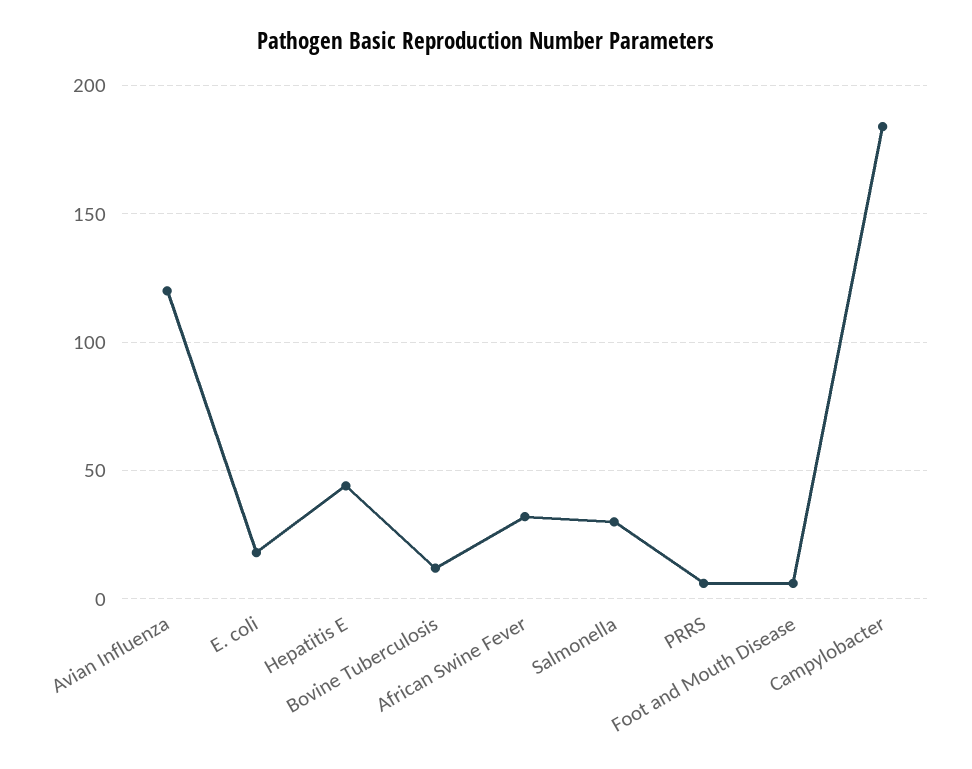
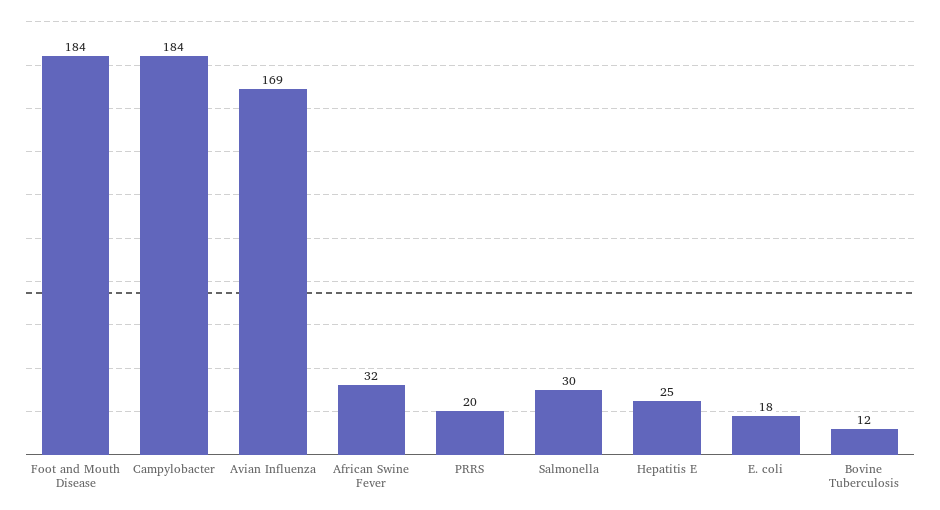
  {
-   "Avian Influenza": 120,
+   "Avian Influenza": 169,
    "E. coli": 18,
-   "Hepatitis E": 45,
+   "Hepatitis E": 25,
    "Bovine Tuberculosis": 12,
    "African Swine Fever": 32,
    "Salmonella": 30,
-   "PRRS": 5,
+   "PRRS": 20,
-   "Foot and Mouth Disease": 5,
+   "Foot and Mouth Disease": 184,
    "Campylobacter": 184
  }

